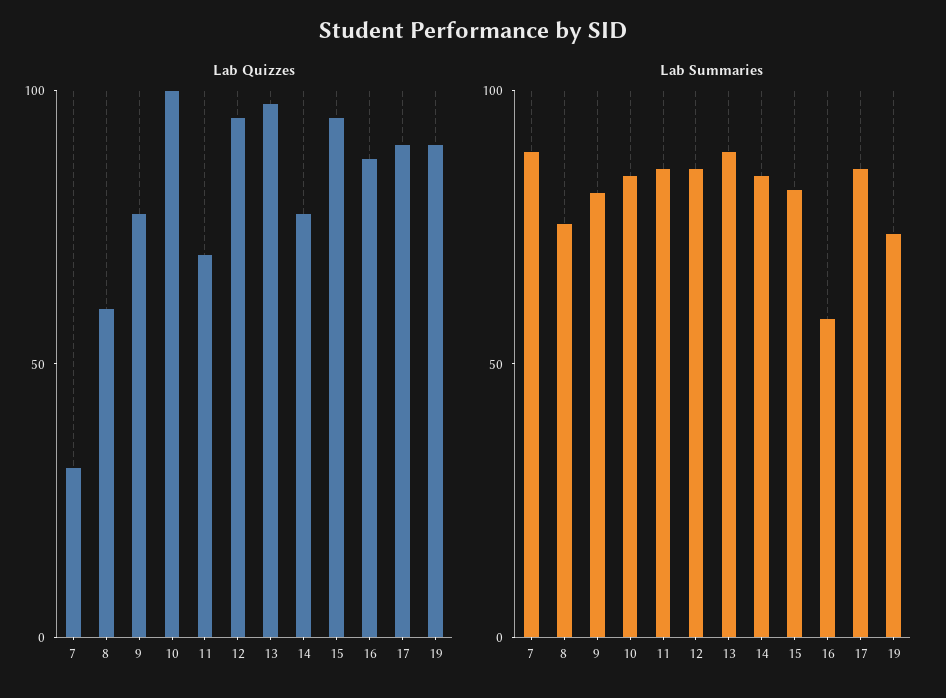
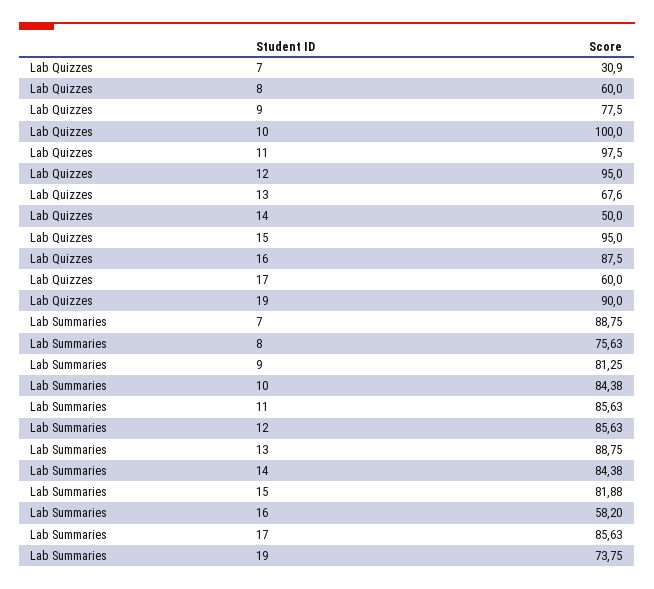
  {
    "Lab Quizzes": {
      "7": 30.9,
      "8": 60,
      "9": 77.5,
      "10": 100,
-     "11": 70,
+     "11": 97.5,
      "12": 95,
-     "13": 100,
+     "13": 67.6,
-     "14": 80,
+     "14": 50,
      "15": 95,
      "16": 87.5,
-     "17": 90,
+     "17": 60,
      "19": 90
    },
    "Lab Summaries": {
      "7": 88.75,
      "8": 75.63,
      "9": 81.25,
      "10": 84.38,
      "11": 85.63,
      "12": 85.63,
      "13": 88.75,
      "14": 84.38,
      "15": 81.88,
      "16": 58.2,
      "17": 85.63,
      "19": 73.75
    }
  }

